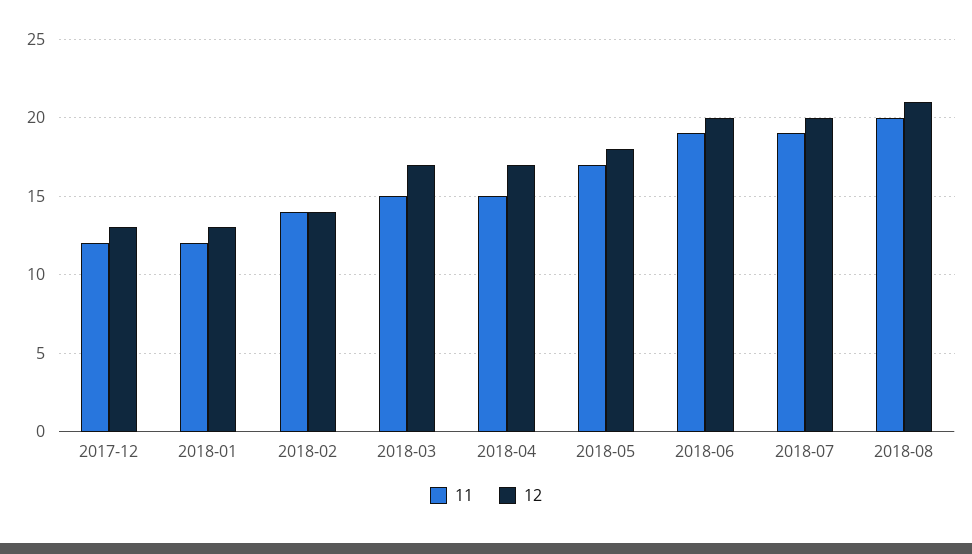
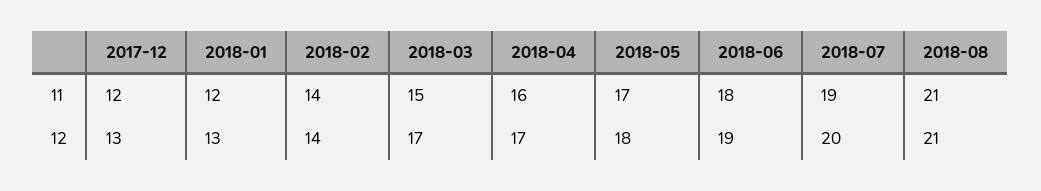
  {
    "11": {
      "2017-12": 12,
      "2018-01": 12,
      "2018-02": 14,
      "2018-03": 15,
-     "2018-04": 15,
+     "2018-04": 16,
      "2018-05": 17,
-     "2018-06": 19,
+     "2018-06": 18,
      "2018-07": 19,
-     "2018-08": 20
+     "2018-08": 21
    },
    "12": {
      "2017-12": 13,
      "2018-01": 13,
      "2018-02": 14,
      "2018-03": 17,
      "2018-04": 17,
      "2018-05": 18,
-     "2018-06": 20,
+     "2018-06": 19,
      "2018-07": 20,
      "2018-08": 21
    }
  }

